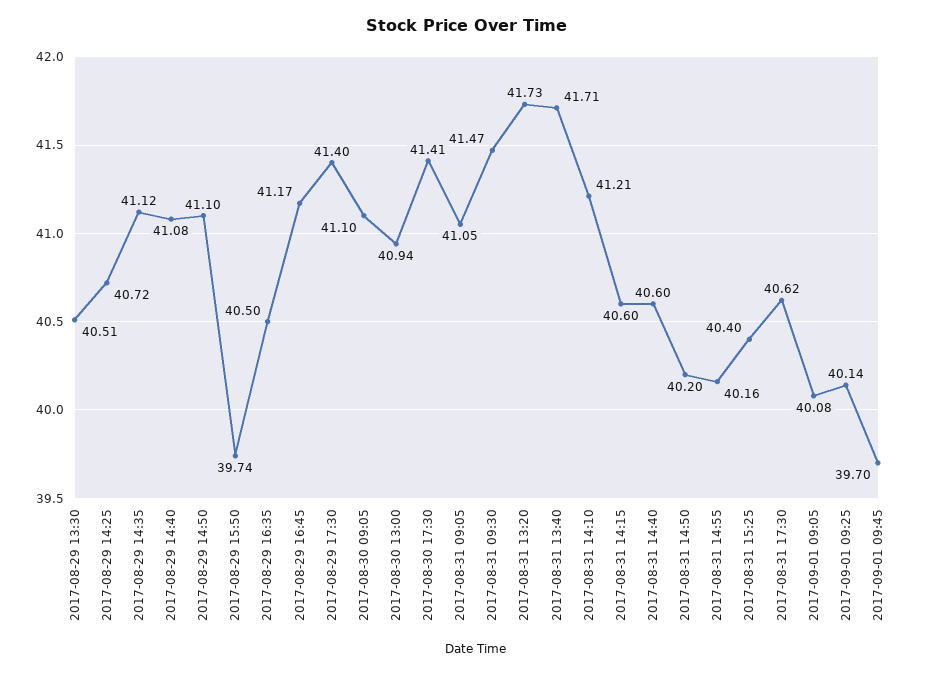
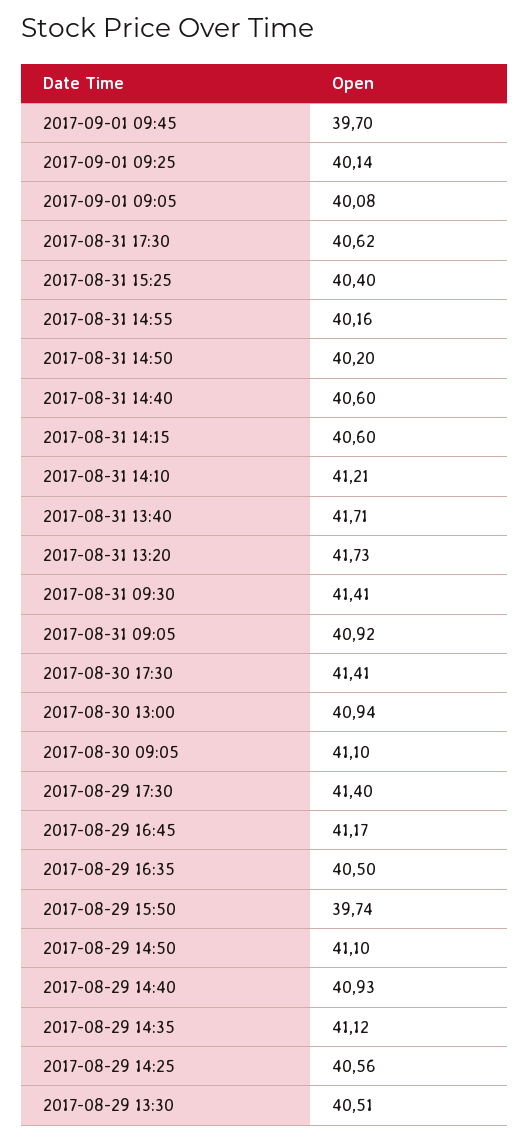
  {
    "2017-08-29 13:30": 40.51,
-   "2017-08-29 14:25": 40.72,
+   "2017-08-29 14:25": 40.56,
    "2017-08-29 14:35": 41.12,
-   "2017-08-29 14:40": 41.08,
+   "2017-08-29 14:40": 40.93,
    "2017-08-29 14:50": 41.1,
    "2017-08-29 15:50": 39.74,
    "2017-08-29 16:35": 40.5,
    "2017-08-29 16:45": 41.17,
    "2017-08-29 17:30": 41.4,
    "2017-08-30 09:05": 41.1,
    "2017-08-30 13:00": 40.94,
    "2017-08-30 17:30": 41.41,
-   "2017-08-31 09:05": 41.05,
+   "2017-08-31 09:05": 40.92,
-   "2017-08-31 09:30": 41.47,
+   "2017-08-31 09:30": 41.41,
    "2017-08-31 13:20": 41.73,
    "2017-08-31 13:40": 41.71,
    "2017-08-31 14:10": 41.21,
    "2017-08-31 14:15": 40.6,
    "2017-08-31 14:40": 40.6,
    "2017-08-31 14:50": 40.2,
    "2017-08-31 14:55": 40.16,
    "2017-08-31 15:25": 40.4,
    "2017-08-31 17:30": 40.62,
    "2017-09-01 09:05": 40.08,
    "2017-09-01 09:25": 40.14,
    "2017-09-01 09:45": 39.7
  }

